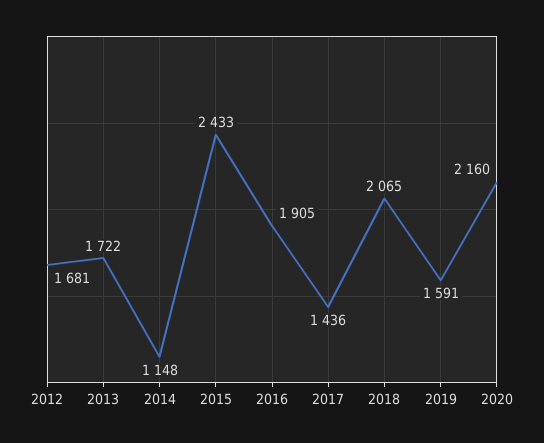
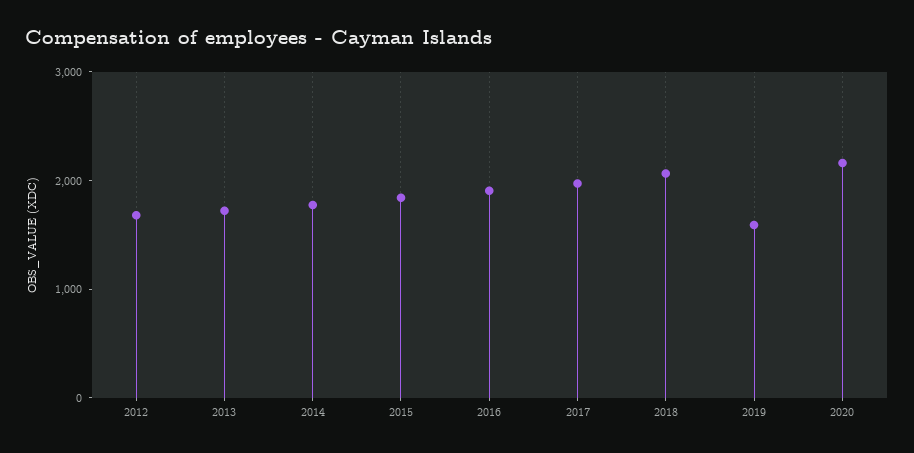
  {
    "2012": 1681,
    "2013": 1722,
-   "2014": 1148,
+   "2014": 1800,
-   "2015": 2433,
+   "2015": 1800,
    "2016": 1905,
-   "2017": 1436,
+   "2017": 2000,
    "2018": 2065,
    "2019": 1591,
    "2020": 2160
  }

